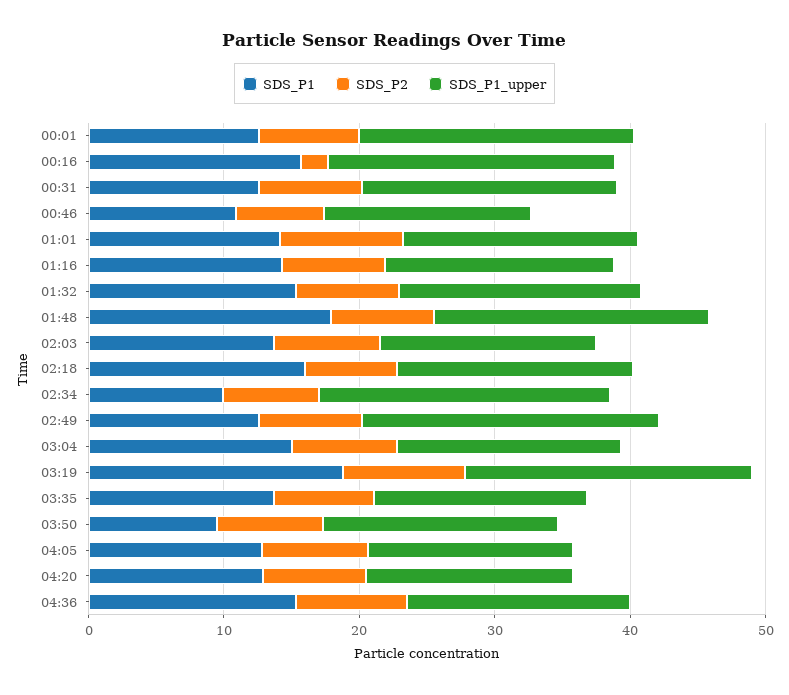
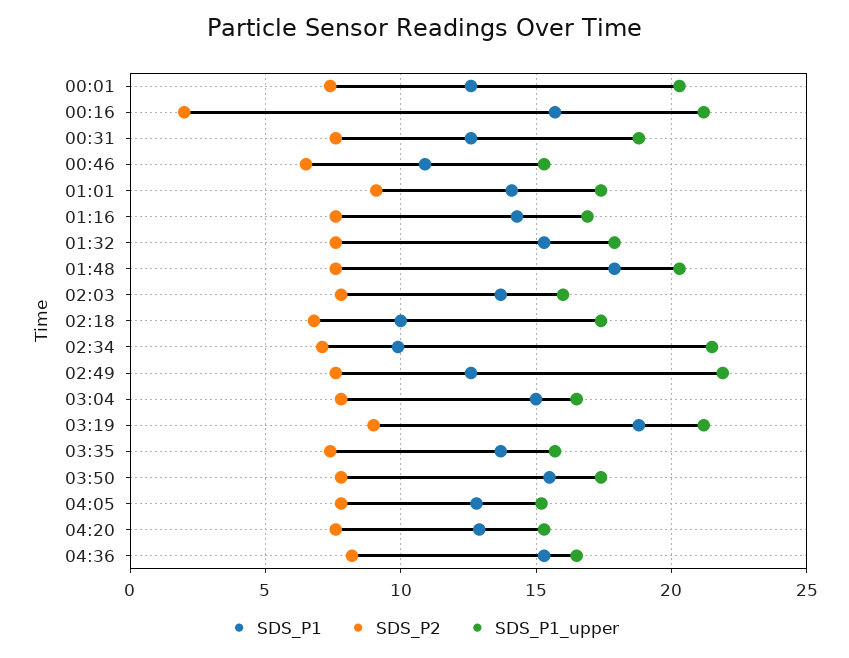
  {
    "SDS_P1": {
      "00:01": 12.5,
      "00:16": 15.5,
      "00:31": 12.5,
      "00:46": 11,
      "01:01": 14,
      "01:16": 14.5,
      "01:32": 15.5,
      "01:48": 18,
      "02:03": 13.5,
-     "02:18": 16,
+     "02:18": 10,
      "02:34": 10,
      "02:49": 12.5,
      "03:04": 15,
      "03:19": 19,
      "03:35": 13.5,
-     "03:50": 10,
+     "03:50": 15.5,
      "04:05": 13,
      "04:20": 13,
      "04:36": 15.5
    },
    "SDS_P2": {
      "00:01": 7.5,
      "00:16": 2,
      "00:31": 7.5,
      "00:46": 6.5,
      "01:01": 9,
      "01:16": 7.5,
      "01:32": 7.5,
      "01:48": 7.5,
      "02:03": 8,
      "02:18": 7,
      "02:34": 7,
      "02:49": 7.5,
      "03:04": 8,
      "03:19": 9,
      "03:35": 7.5,
      "03:50": 8,
      "04:05": 8,
      "04:20": 7.5,
      "04:36": 8
    },
    "SDS_P1_upper": {
      "00:01": 20.5,
      "00:16": 21,
      "00:31": 19,
      "00:46": 15.5,
      "01:01": 17.5,
      "01:16": 17,
      "01:32": 18,
      "01:48": 20.5,
      "02:03": 16,
      "02:18": 17.5,
      "02:34": 21.5,
      "02:49": 22,
      "03:04": 16.5,
      "03:19": 21,
      "03:35": 15.5,
      "03:50": 17.5,
      "04:05": 15,
      "04:20": 15.5,
      "04:36": 16.5
    }
  }

